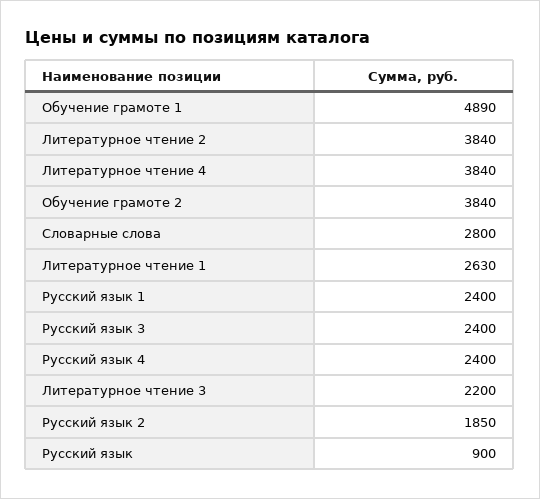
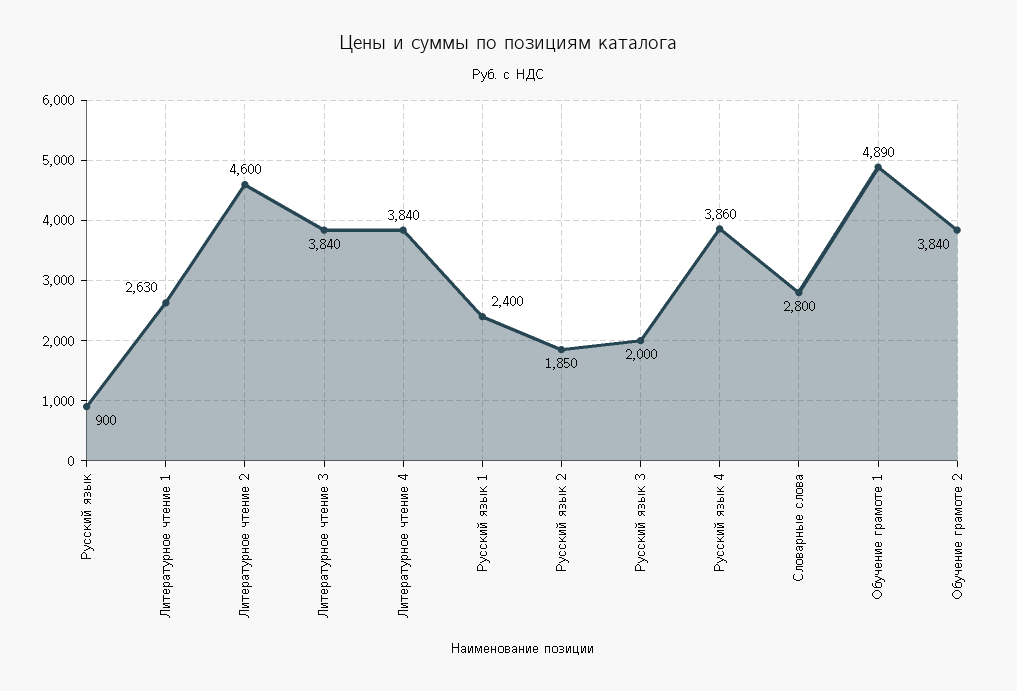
  {
    "Обучение грамоте 1": 4890,
-   "Литературное чтение 2": 3840,
+   "Литературное чтение 2": 4600,
    "Литературное чтение 4": 3840,
    "Обучение грамоте 2": 3840,
    "Словарные слова": 2800,
    "Литературное чтение 1": 2630,
    "Русский язык 1": 2400,
-   "Русский язык 3": 2400,
+   "Русский язык 3": 2000,
-   "Русский язык 4": 2400,
+   "Русский язык 4": 3860,
-   "Литературное чтение 3": 2200,
+   "Литературное чтение 3": 3840,
    "Русский язык 2": 1850,
    "Русский язык": 900
  }

